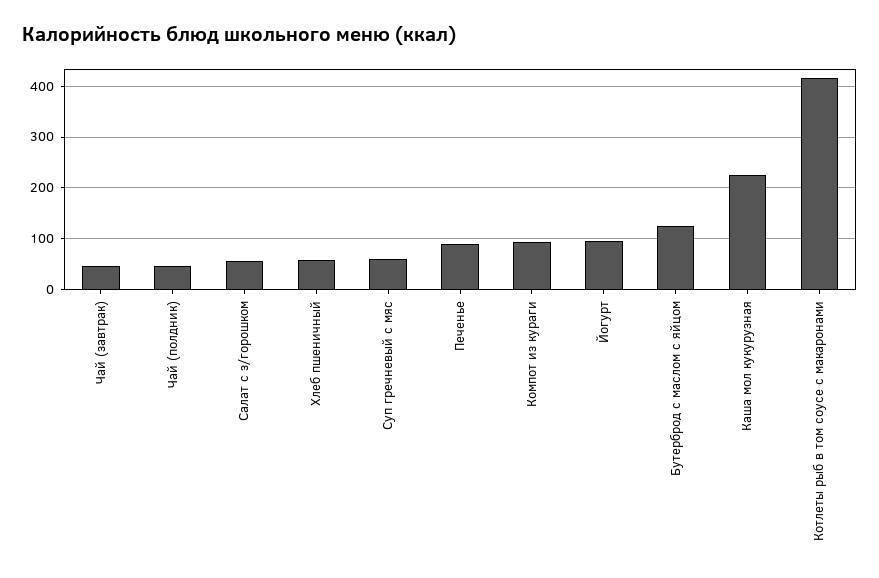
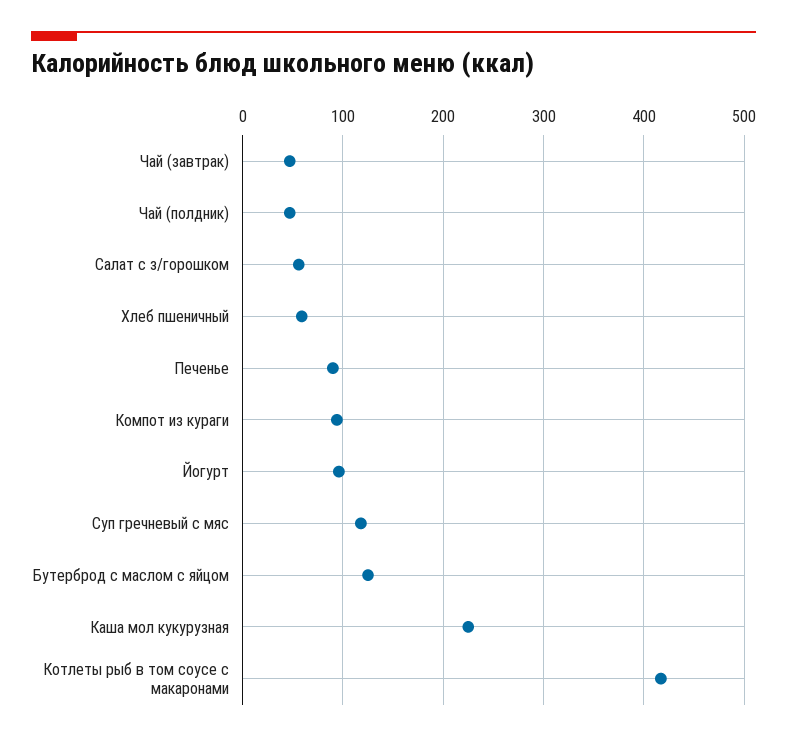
  {
    "Чай (завтрак)": 50,
    "Чай (полдник)": 50,
    "Салат с з/горошком": 60,
    "Хлеб пшеничный": 60,
-   "Суп гречневый с мяс": 60,
+   "Суп гречневый с мяс": 120,
    "Печенье": 90,
    "Компот из кураги": 90,
    "Йогурт": 100,
    "Бутерброд с маслом с яйцом": 130,
    "Каша мол кукурузная": 230,
    "Котлеты рыб в том соусе с макаронами": 420
  }

